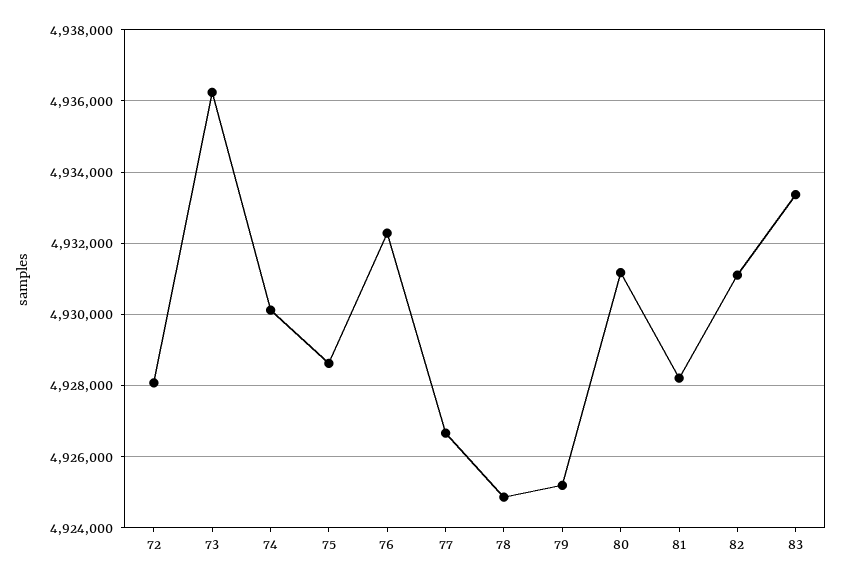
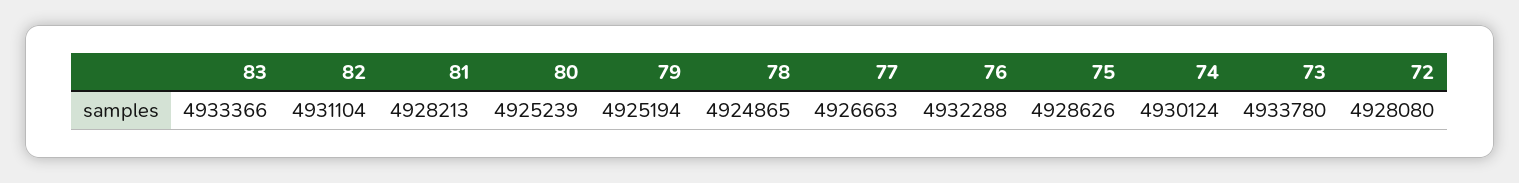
  {
    "72": 4928080,
-   "73": 4936200,
+   "73": 4933780,
    "74": 4930124,
    "75": 4928626,
    "76": 4932288,
    "77": 4926663,
    "78": 4924865,
    "79": 4925194,
-   "80": 4931200,
+   "80": 4925239,
    "81": 4928213,
    "82": 4931104,
    "83": 4933366
  }

